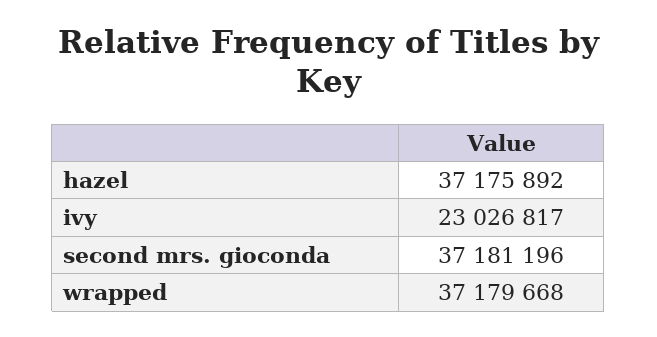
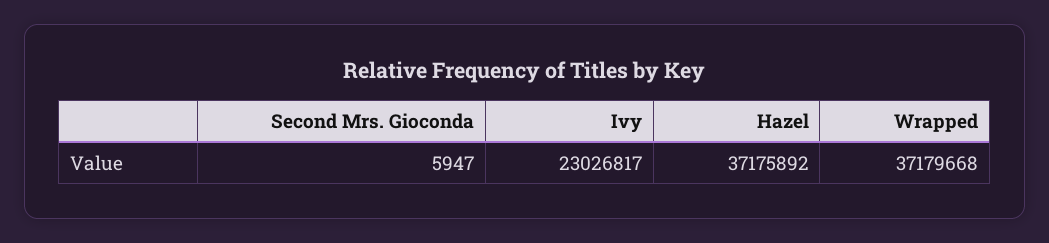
  {
    "hazel": 37175892,
    "ivy": 23026817,
-   "second mrs. gioconda": 37181196,
+   "second mrs. gioconda": 5947,
    "wrapped": 37179668
  }

